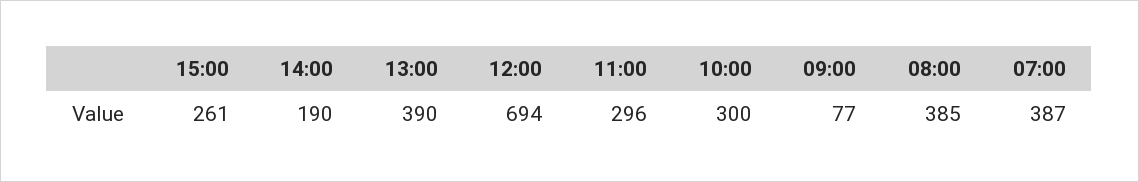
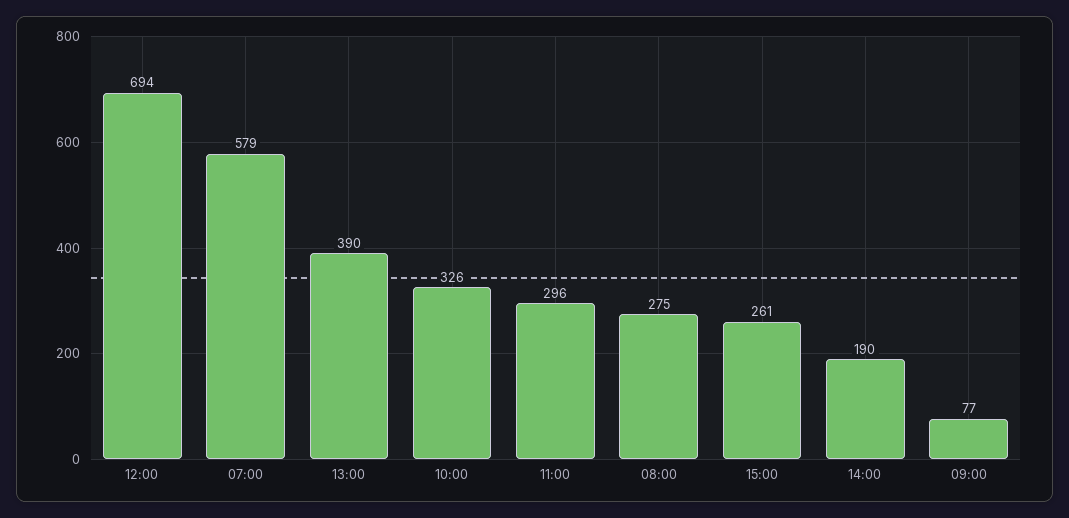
  {
    "15:00": 261,
    "14:00": 190,
    "13:00": 390,
    "12:00": 694,
    "11:00": 296,
-   "10:00": 300,
+   "10:00": 326,
    "09:00": 77,
-   "08:00": 385,
+   "08:00": 275,
-   "07:00": 387
+   "07:00": 579
  }

